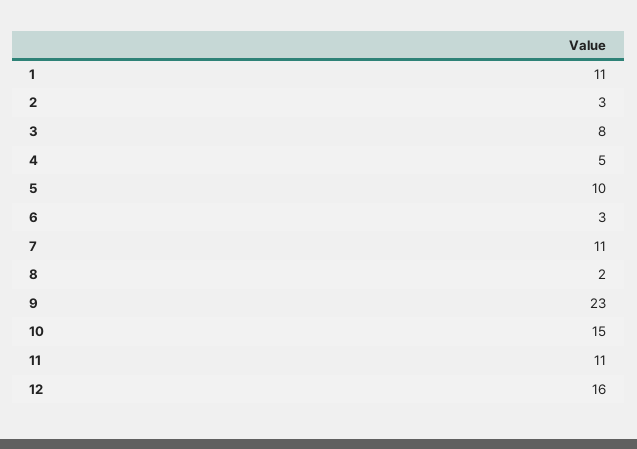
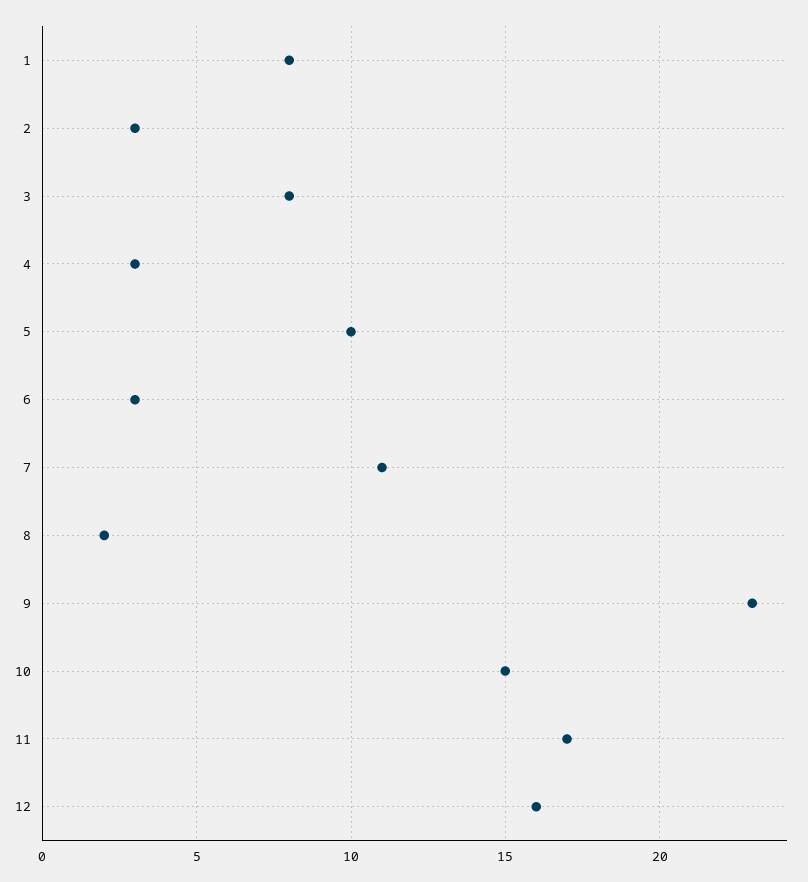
  {
-   "1": 11,
+   "1": 8,
    "2": 3,
    "3": 8,
-   "4": 5,
+   "4": 3,
    "5": 10,
    "6": 3,
    "7": 11,
    "8": 2,
    "9": 23,
    "10": 15,
-   "11": 11,
+   "11": 17,
    "12": 16
  }

